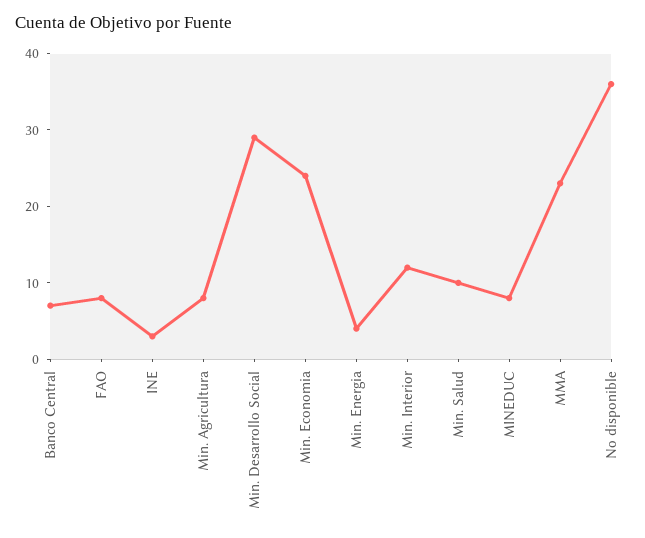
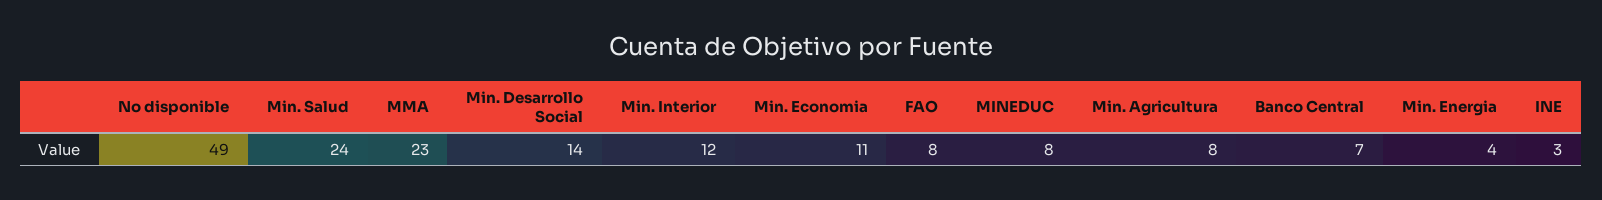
  {
    "Banco Central": 7,
    "FAO": 8,
    "INE": 3,
    "Min. Agricultura": 8,
-   "Min. Desarrollo Social": 30,
+   "Min. Desarrollo Social": 14,
-   "Min. Economia": 25,
+   "Min. Economia": 11,
    "Min. Energia": 4,
    "Min. Interior": 12,
-   "Min. Salud": 10,
+   "Min. Salud": 24,
    "MINEDUC": 8,
    "MMA": 23,
-   "No disponible": 35
+   "No disponible": 49
  }

